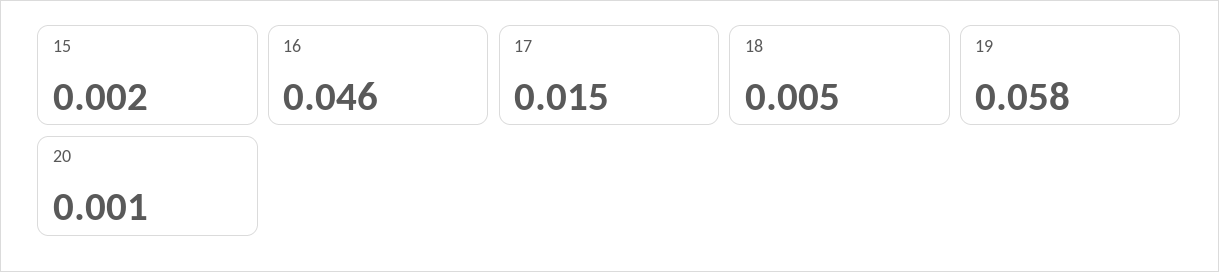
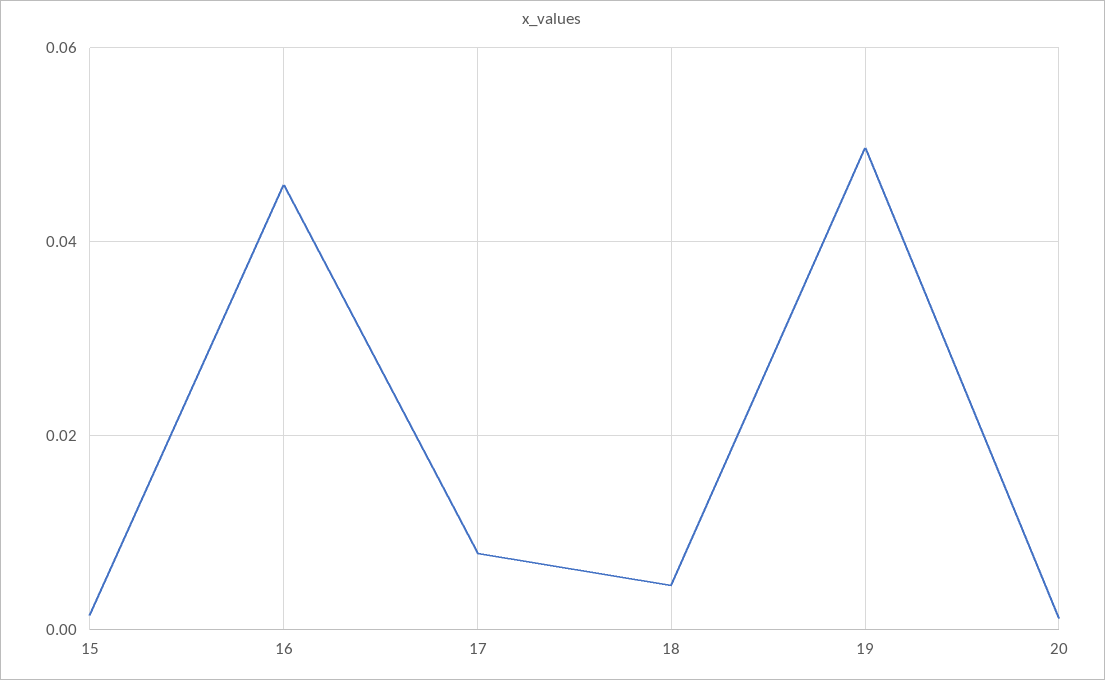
  {
    "15": 0.002,
    "16": 0.046,
-   "17": 0.015,
+   "17": 0.008,
    "18": 0.005,
-   "19": 0.058,
+   "19": 0.05,
    "20": 0.001
  }

